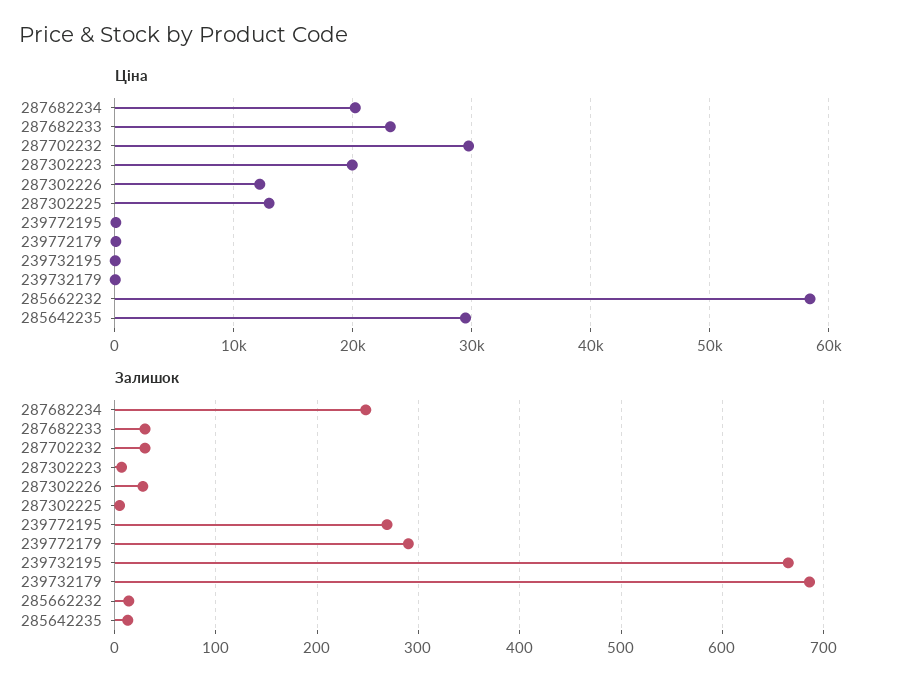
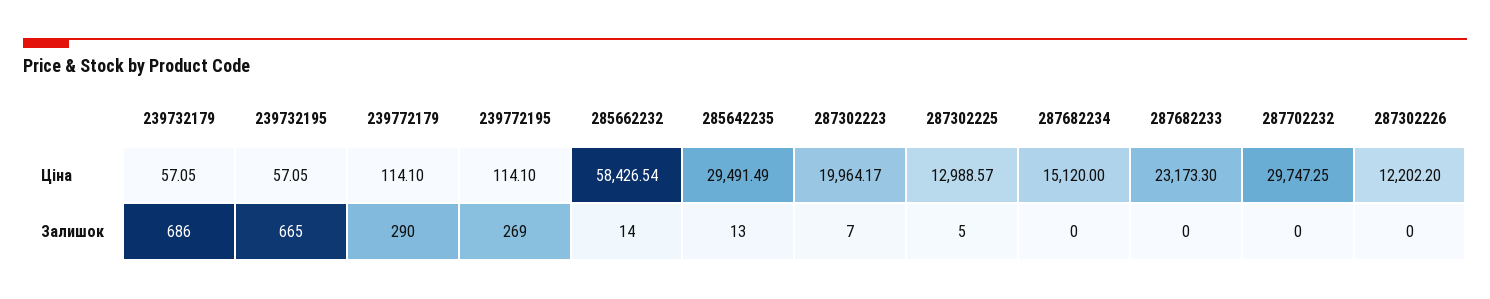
  {
    "Ціна": {
-     "287682234": 20000,
+     "287682234": 15120,
      "287682233": 23173.3,
      "287702232": 29747.25,
      "287302223": 19964.17,
      "287302226": 12202.2,
      "287302225": 12988.57,
      "239772195": 114.1,
      "239772179": 114.1,
      "239732195": 57.05,
      "239732179": 57.05,
      "285662232": 58426.54,
      "285642235": 29491.49
    },
    "Залишок": {
-     "287682234": 250,
+     "287682234": 0,
-     "287682233": 30,
+     "287682233": 0,
-     "287702232": 30,
+     "287702232": 0,
      "287302223": 7,
-     "287302226": 30,
+     "287302226": 0,
      "287302225": 5,
      "239772195": 269,
      "239772179": 290,
      "239732195": 665,
      "239732179": 686,
      "285662232": 14,
      "285642235": 13
    }
  }

